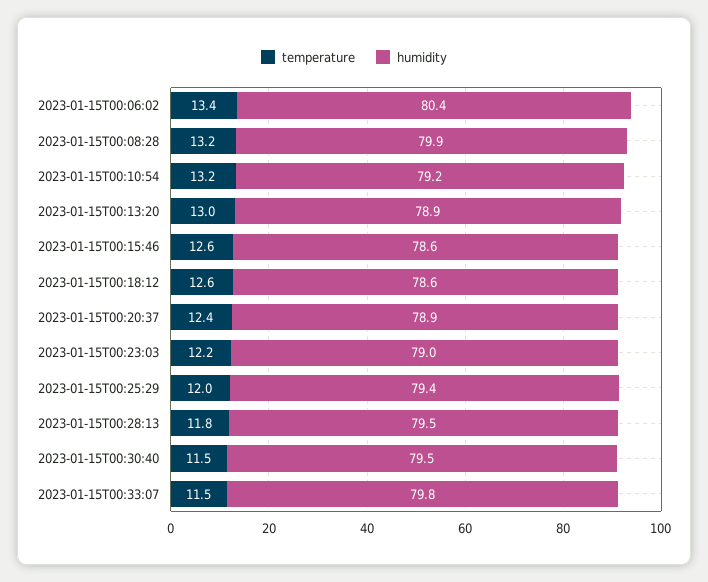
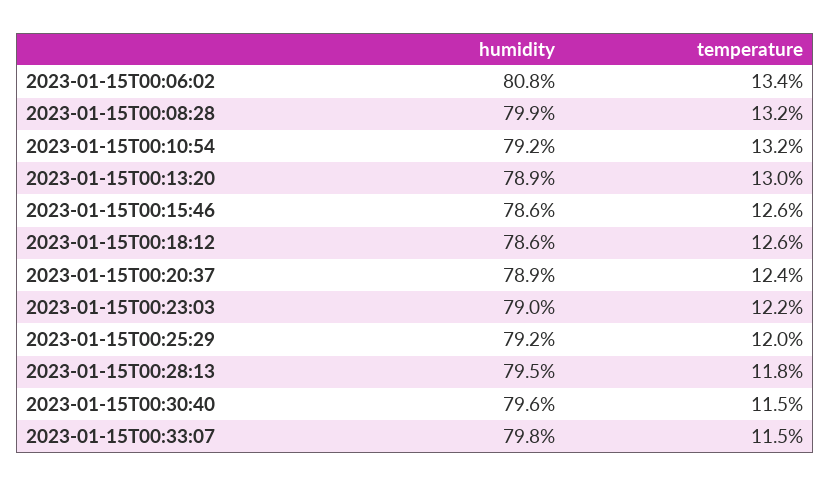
  {
    "temperature": {
      "2023-01-15T00:06:02": 13.4,
      "2023-01-15T00:08:28": 13.2,
      "2023-01-15T00:10:54": 13.2,
      "2023-01-15T00:13:20": 13,
      "2023-01-15T00:15:46": 12.6,
      "2023-01-15T00:18:12": 12.6,
      "2023-01-15T00:20:37": 12.4,
      "2023-01-15T00:23:03": 12.2,
      "2023-01-15T00:25:29": 12,
      "2023-01-15T00:28:13": 11.8,
      "2023-01-15T00:30:40": 11.5,
      "2023-01-15T00:33:07": 11.5
    },
    "humidity": {
-     "2023-01-15T00:06:02": 80.4,
+     "2023-01-15T00:06:02": 80.8,
      "2023-01-15T00:08:28": 79.9,
      "2023-01-15T00:10:54": 79.2,
      "2023-01-15T00:13:20": 78.9,
      "2023-01-15T00:15:46": 78.6,
      "2023-01-15T00:18:12": 78.6,
      "2023-01-15T00:20:37": 78.9,
      "2023-01-15T00:23:03": 79,
-     "2023-01-15T00:25:29": 79.4,
+     "2023-01-15T00:25:29": 79.2,
      "2023-01-15T00:28:13": 79.5,
-     "2023-01-15T00:30:40": 79.5,
+     "2023-01-15T00:30:40": 79.6,
      "2023-01-15T00:33:07": 79.8
    }
  }

